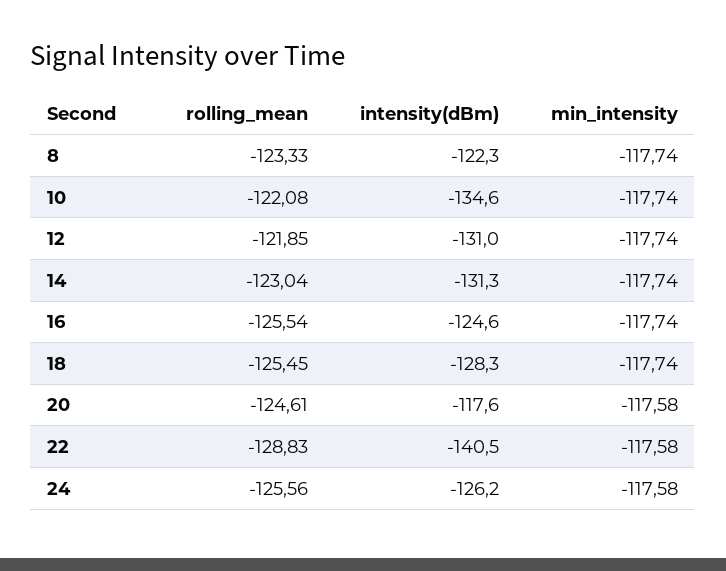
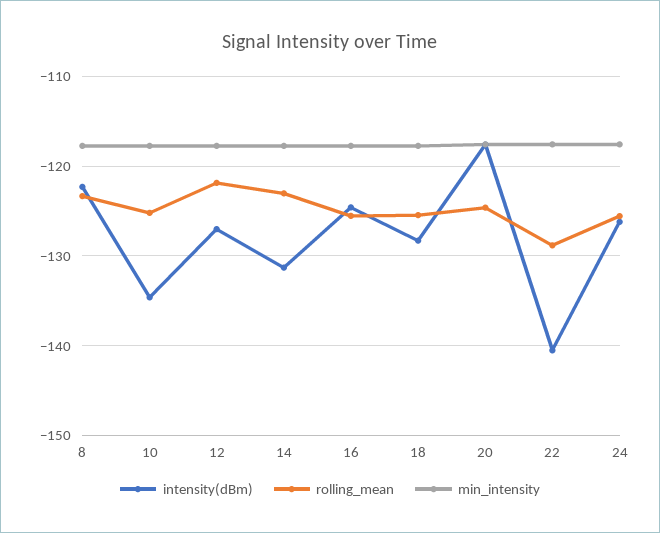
  {
    "rolling_mean": {
      "8": -123.33,
-     "10": -122.08,
+     "10": -125,
      "12": -121.85,
      "14": -123.04,
      "16": -125.54,
      "18": -125.45,
      "20": -124.61,
      "22": -128.83,
      "24": -125.56
    },
    "intensity(dBm)": {
      "8": -122.3,
      "10": -134.6,
-     "12": -131,
+     "12": -127,
      "14": -131.3,
      "16": -124.6,
      "18": -128.3,
      "20": -117.6,
      "22": -140.5,
      "24": -126.2
    },
    "min_intensity": {
      "8": -117.74,
      "10": -117.74,
      "12": -117.74,
      "14": -117.74,
      "16": -117.74,
      "18": -117.74,
      "20": -117.58,
      "22": -117.58,
      "24": -117.58
    }
  }

